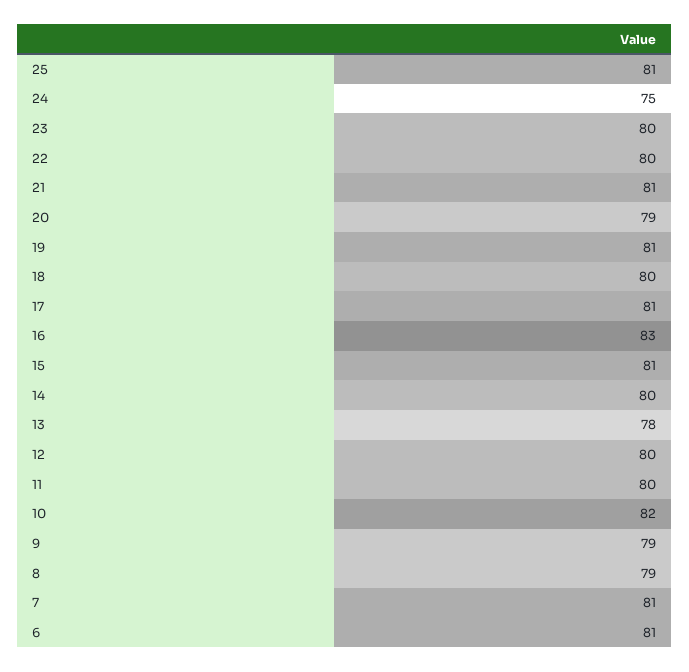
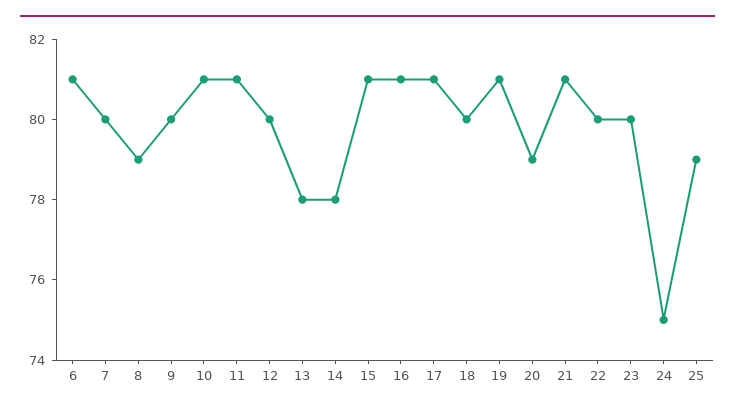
  {
-   "25": 81,
+   "25": 79,
    "24": 75,
    "23": 80,
    "22": 80,
    "21": 81,
    "20": 79,
    "19": 81,
    "18": 80,
    "17": 81,
-   "16": 83,
+   "16": 81,
    "15": 81,
-   "14": 80,
+   "14": 78,
    "13": 78,
    "12": 80,
-   "11": 80,
+   "11": 81,
-   "10": 82,
+   "10": 81,
-   "9": 79,
+   "9": 80,
    "8": 79,
-   "7": 81,
+   "7": 80,
    "6": 81
  }

